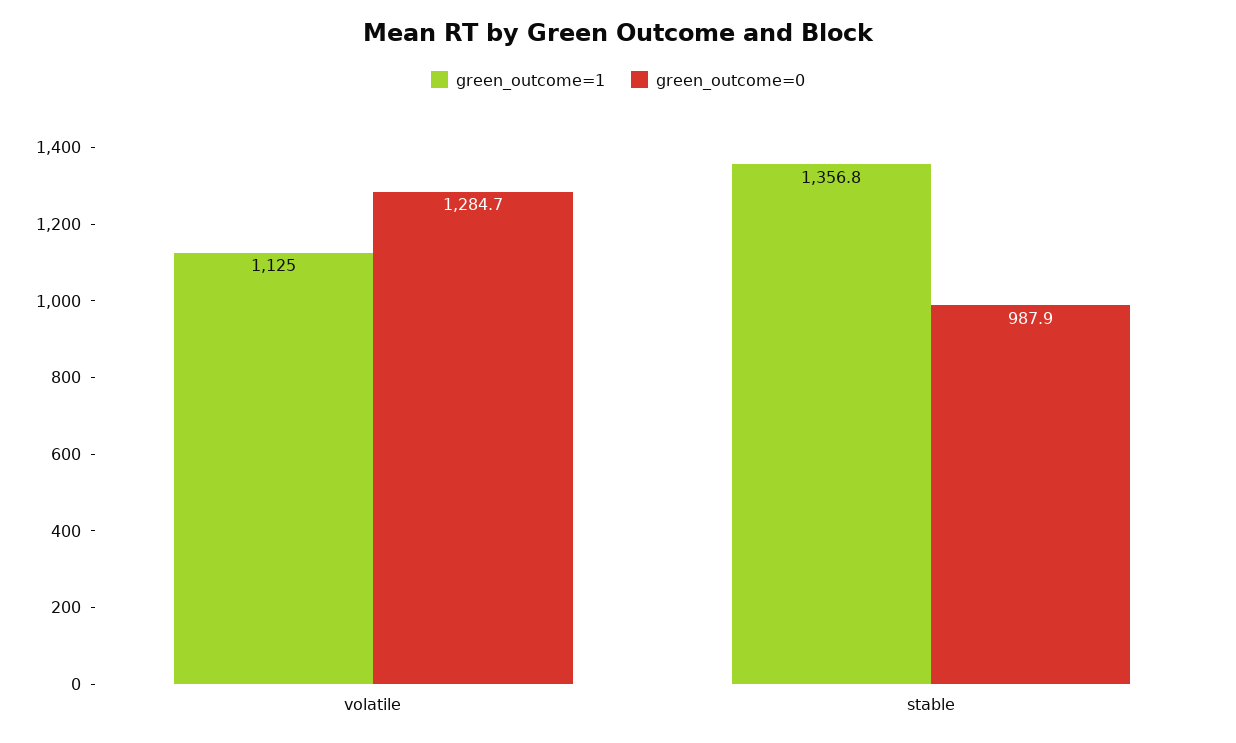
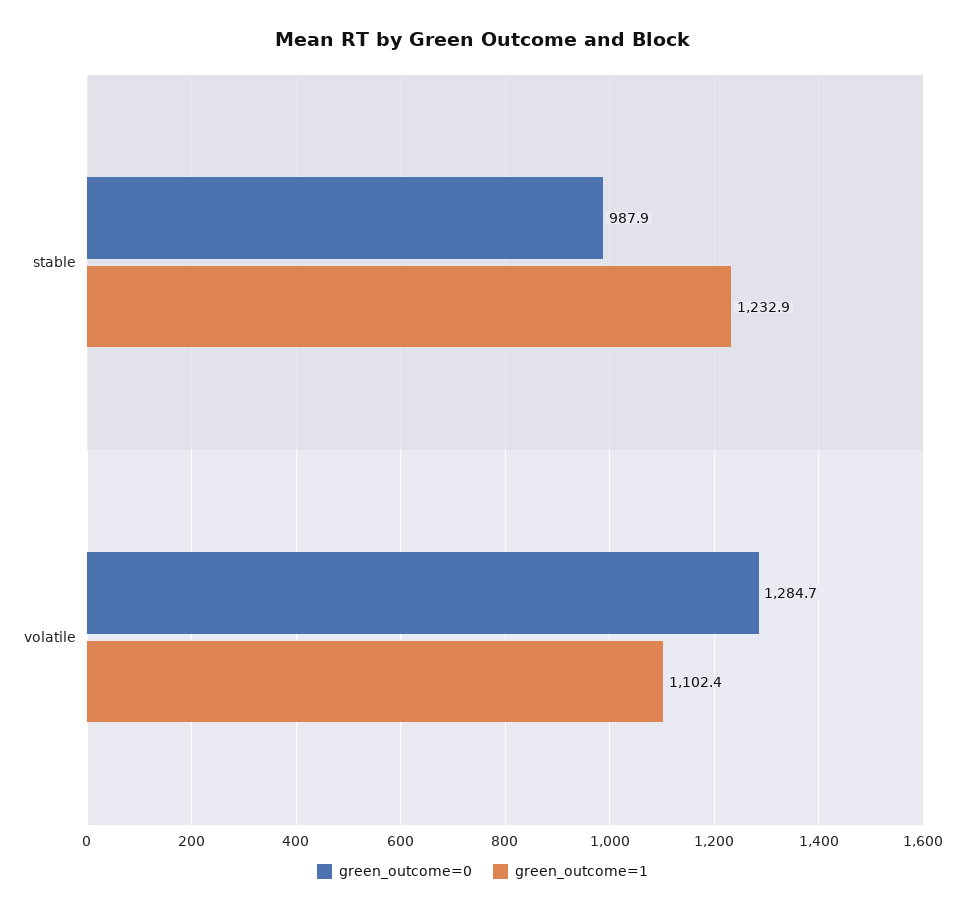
  {
    "green_outcome=1": {
-     "volatile": 1125,
+     "volatile": 1102.4,
-     "stable": 1356.8
+     "stable": 1232.9
    },
    "green_outcome=0": {
      "volatile": 1284.7,
      "stable": 987.9
    }
  }

